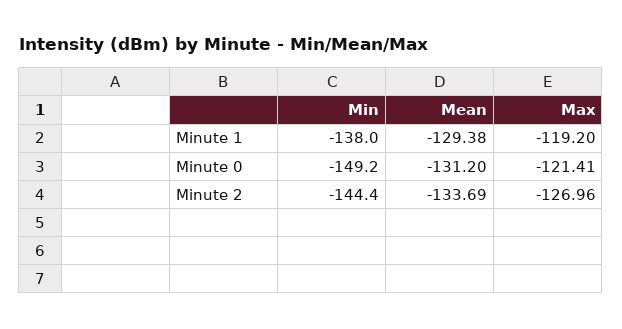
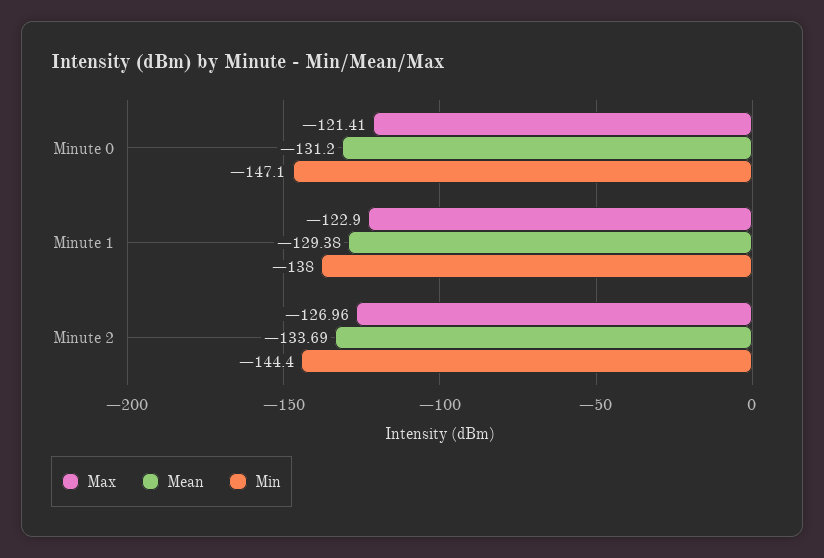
  {
    "Min": {
      "Minute 1": -138,
-     "Minute 0": -149.2,
+     "Minute 0": -147.1,
      "Minute 2": -144.4
    },
    "Mean": {
      "Minute 1": -129.38,
      "Minute 0": -131.2,
      "Minute 2": -133.69
    },
    "Max": {
-     "Minute 1": -119.2,
+     "Minute 1": -122.9,
      "Minute 0": -121.41,
      "Minute 2": -126.96
    }
  }

